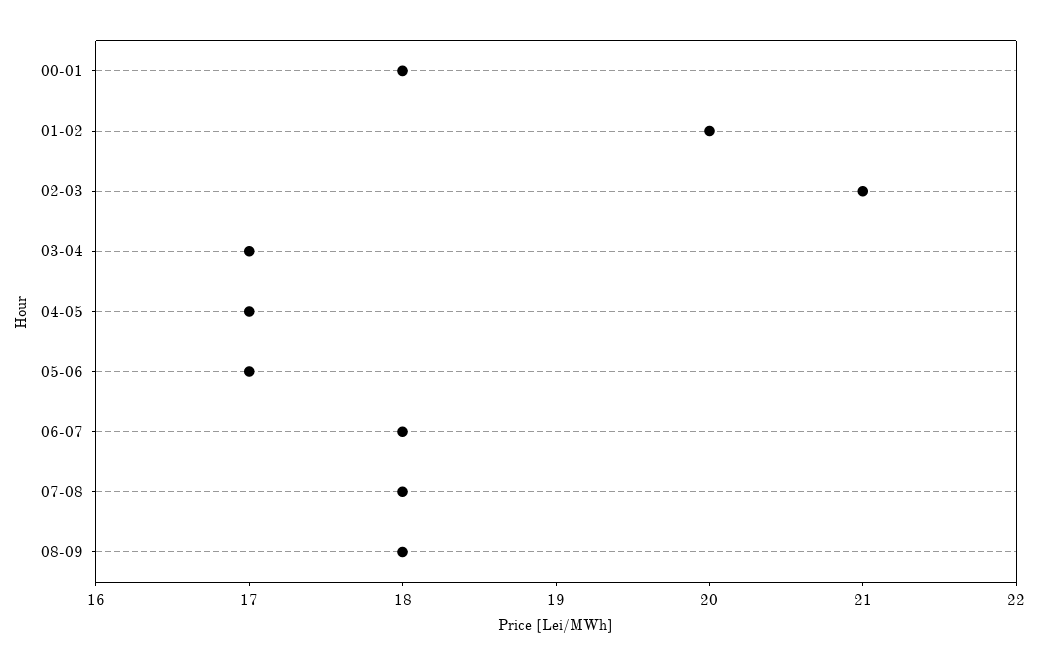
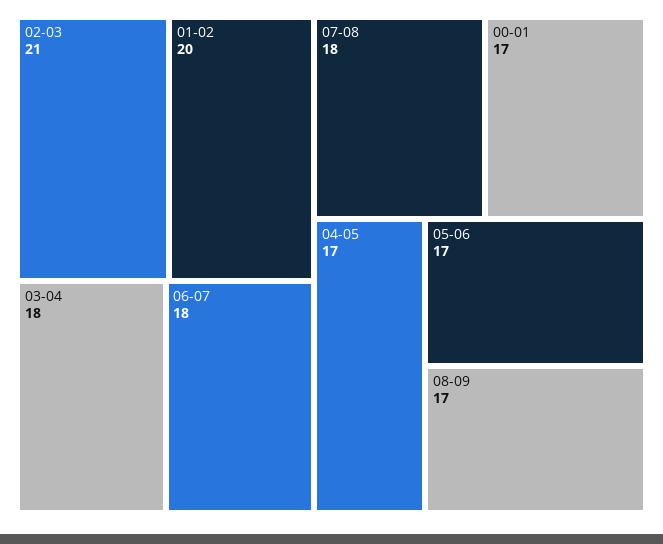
  {
-   "00-01": 18,
+   "00-01": 17,
    "01-02": 20,
    "02-03": 21,
-   "03-04": 17,
+   "03-04": 18,
    "04-05": 17,
    "05-06": 17,
    "06-07": 18,
    "07-08": 18,
-   "08-09": 18
+   "08-09": 17
  }

